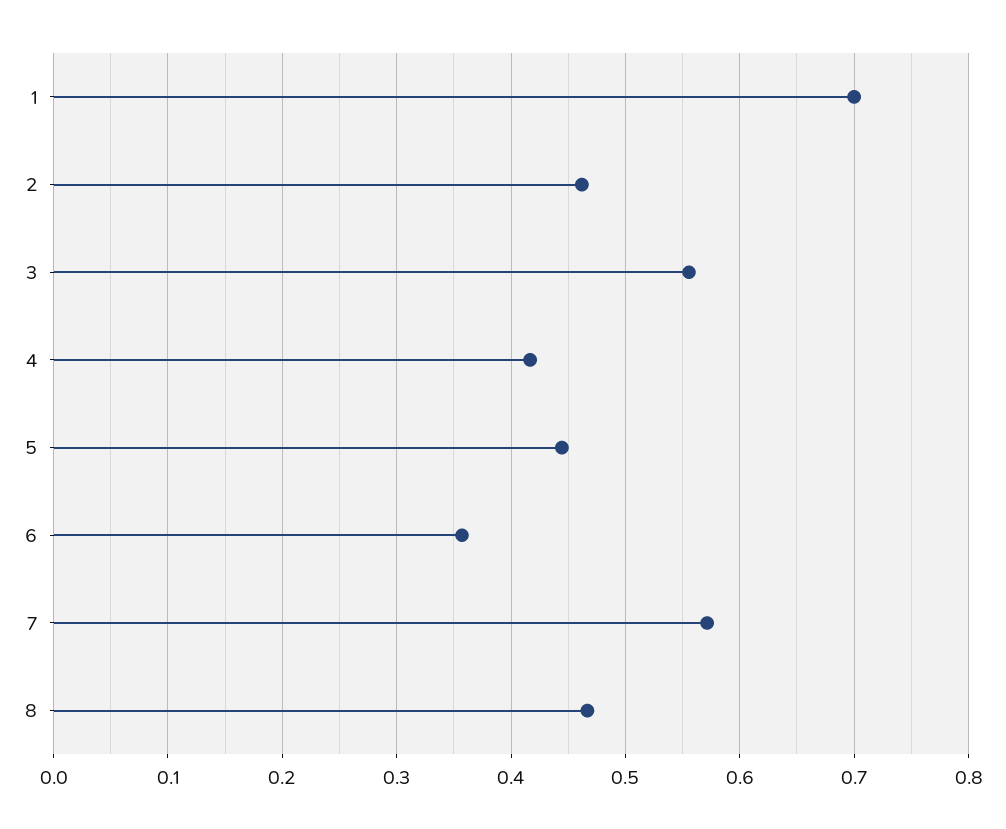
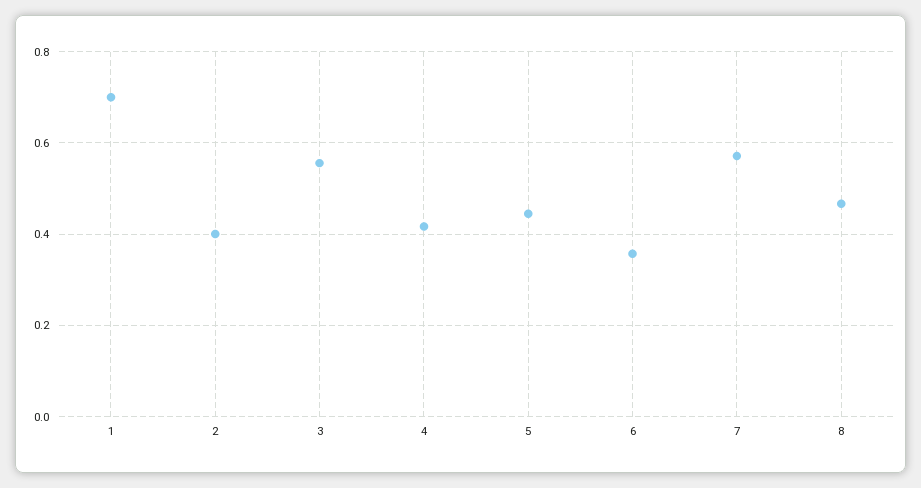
  {
    "1": 0.7,
-   "2": 0.46,
+   "2": 0.4,
    "3": 0.56,
    "4": 0.42,
    "5": 0.44,
    "6": 0.36,
    "7": 0.57,
    "8": 0.47
  }

